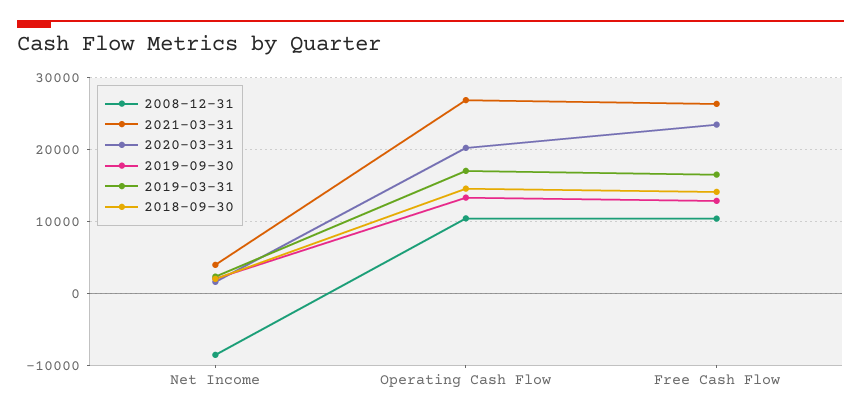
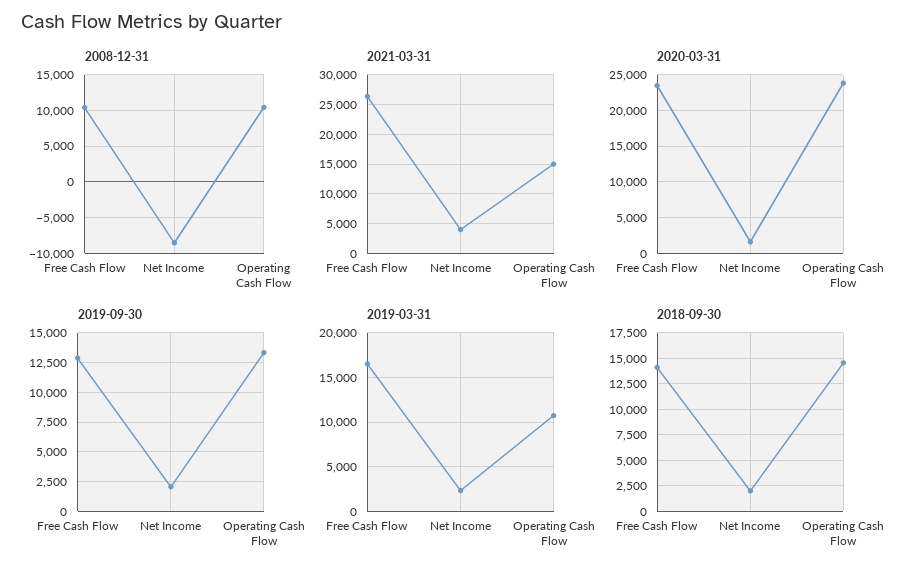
  {
    "2008-12-31": {
      "Net Income": -9000,
      "Operating Cash Flow": 10000,
      "Free Cash Flow": 10000
    },
    "2021-03-31": {
      "Net Income": 4000,
-     "Operating Cash Flow": 27000,
+     "Operating Cash Flow": 15000,
      "Free Cash Flow": 26000
    },
    "2020-03-31": {
      "Net Income": 2000,
-     "Operating Cash Flow": 20000,
+     "Operating Cash Flow": 24000,
      "Free Cash Flow": 23000
    },
    "2019-09-30": {
      "Net Income": 2000,
      "Operating Cash Flow": 13000,
      "Free Cash Flow": 13000
    },
    "2019-03-31": {
      "Net Income": 2000,
-     "Operating Cash Flow": 17000,
+     "Operating Cash Flow": 11000,
      "Free Cash Flow": 17000
    },
    "2018-09-30": {
      "Net Income": 2000,
      "Operating Cash Flow": 15000,
      "Free Cash Flow": 14000
    }
  }

